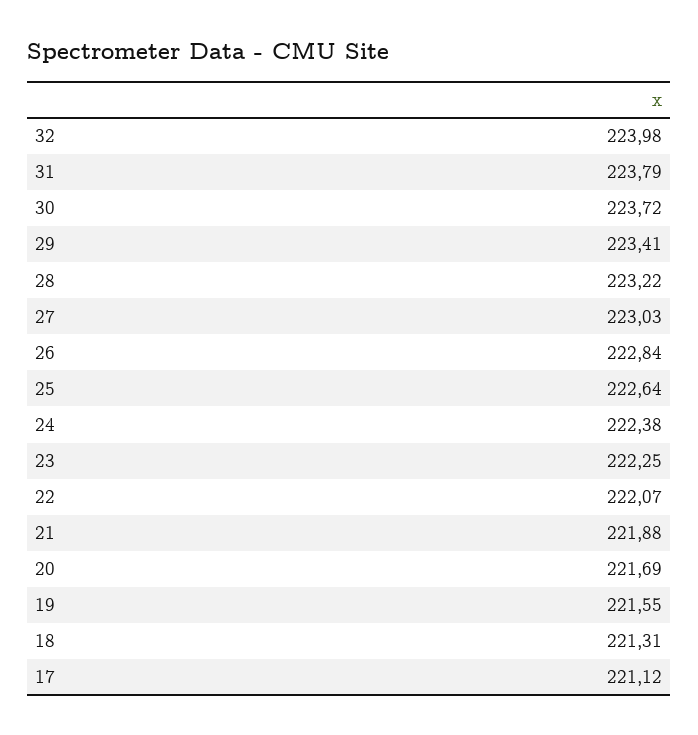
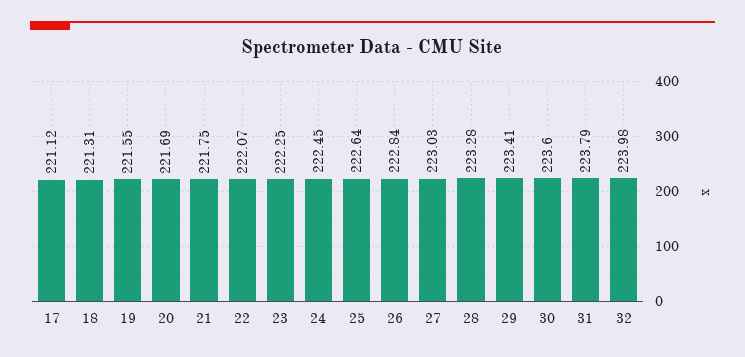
  {
    "32": 223.98,
    "31": 223.79,
-   "30": 223.72,
+   "30": 223.6,
    "29": 223.41,
-   "28": 223.22,
+   "28": 223.28,
    "27": 223.03,
    "26": 222.84,
    "25": 222.64,
-   "24": 222.38,
+   "24": 222.45,
    "23": 222.25,
    "22": 222.07,
-   "21": 221.88,
+   "21": 221.75,
    "20": 221.69,
    "19": 221.55,
    "18": 221.31,
    "17": 221.12
  }

